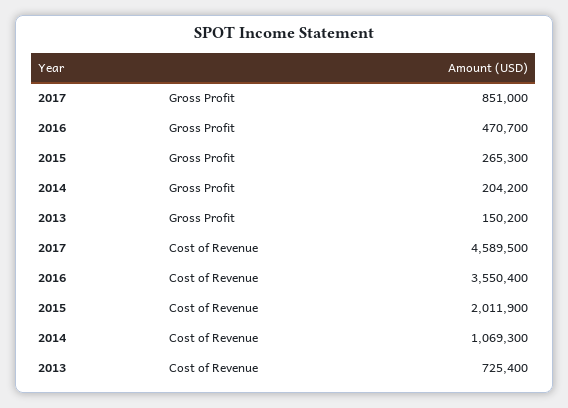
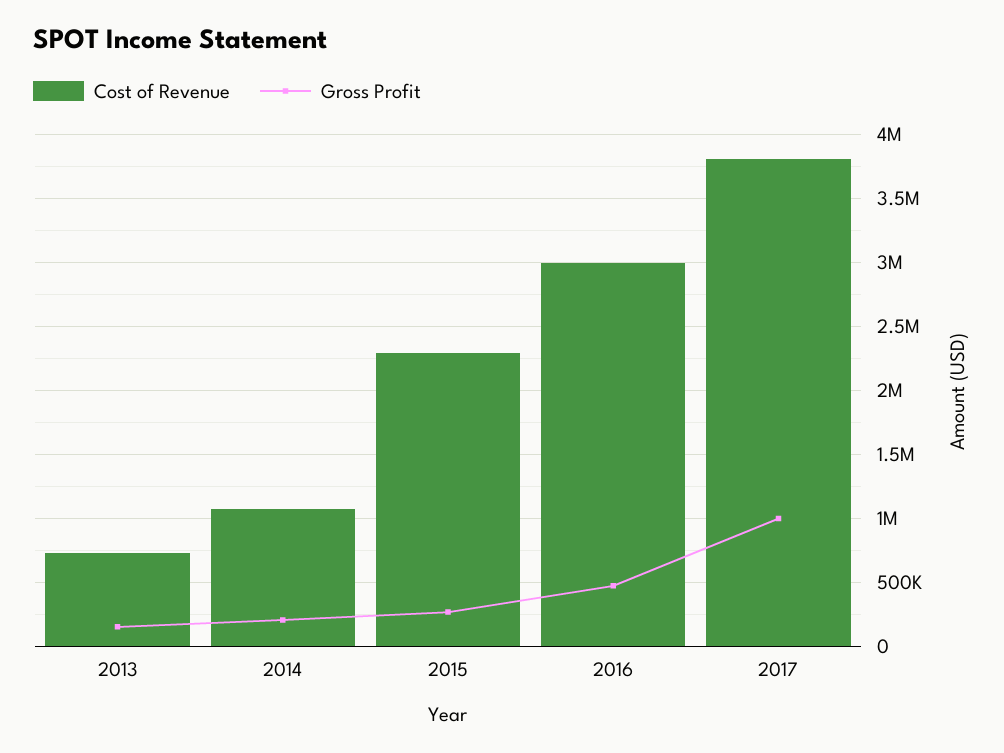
  {
    "Gross Profit": {
-     "2017": 851000,
+     "2017": 1000000,
      "2016": 470700,
      "2015": 265300,
      "2014": 204200,
      "2013": 150200
    },
    "Cost of Revenue": {
-     "2017": 4589500,
+     "2017": 3800000,
-     "2016": 3550400,
+     "2016": 3000000,
-     "2015": 2011900,
+     "2015": 2300000,
      "2014": 1069300,
      "2013": 725400
    }
  }

